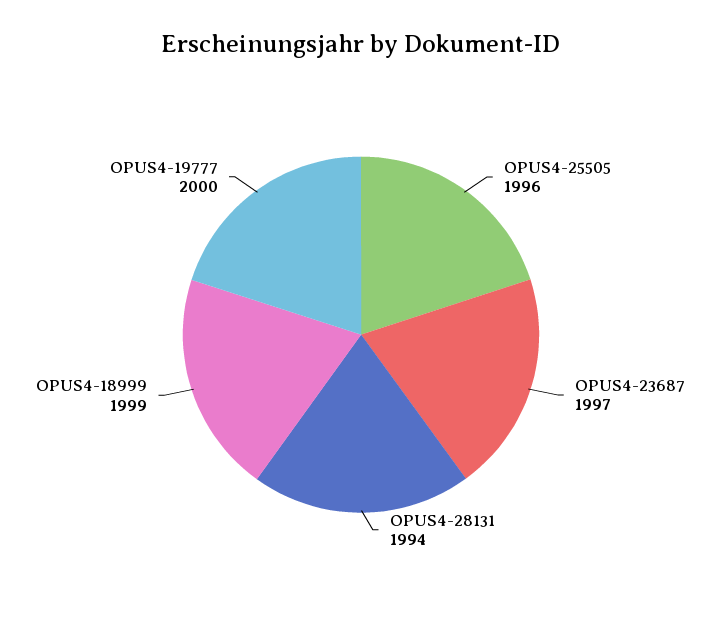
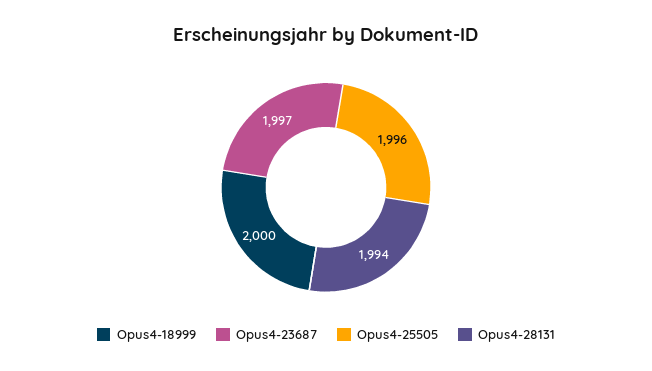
  {
    "OPUS4-25505": 1996,
    "OPUS4-23687": 1997,
    "OPUS4-28131": 1994,
-   "OPUS4-18999": 1999,
+   "OPUS4-18999": 2000
-   "OPUS4-19777": 2000
  }

